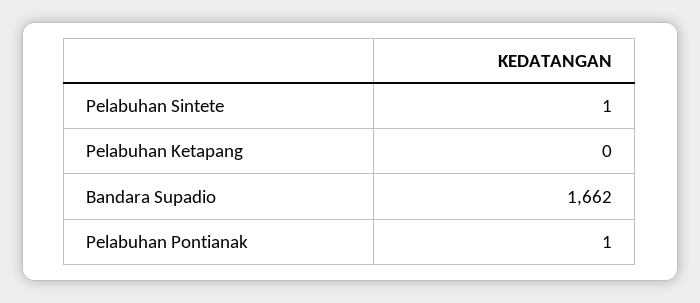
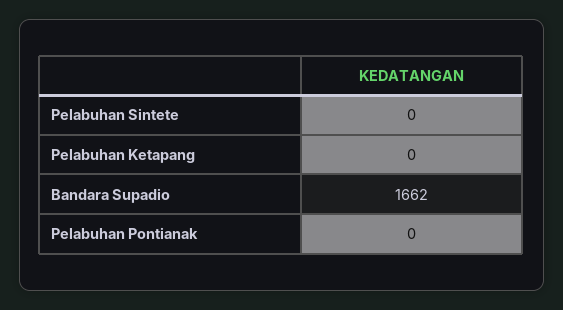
  {
-   "Pelabuhan Sintete": 1,
+   "Pelabuhan Sintete": 0,
    "Pelabuhan Ketapang": 0,
    "Bandara Supadio": 1662,
-   "Pelabuhan Pontianak": 1
+   "Pelabuhan Pontianak": 0
  }

